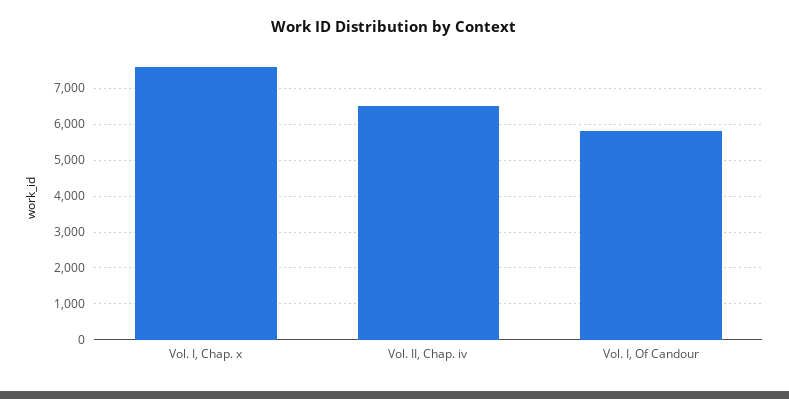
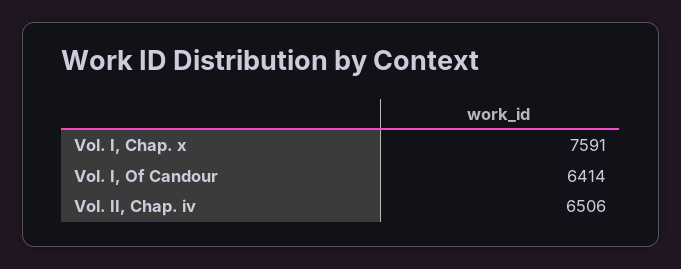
  {
    "Vol. I, Chap. x": 7591,
    "Vol. II, Chap. iv": 6506,
-   "Vol. I, Of Candour": 5800
+   "Vol. I, Of Candour": 6414
  }

